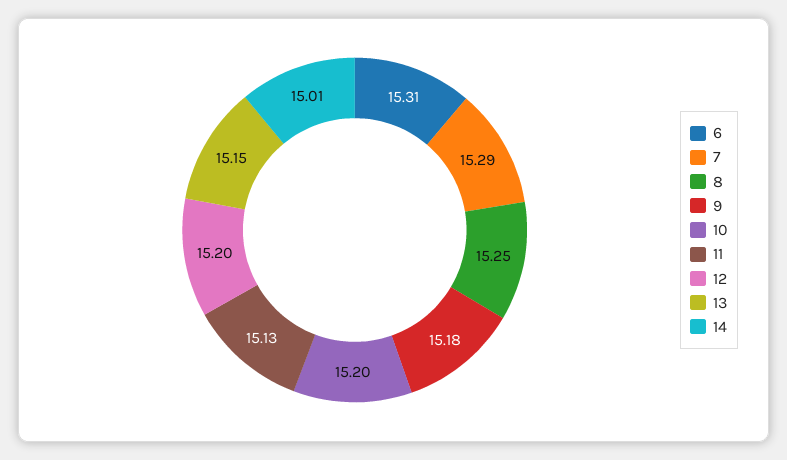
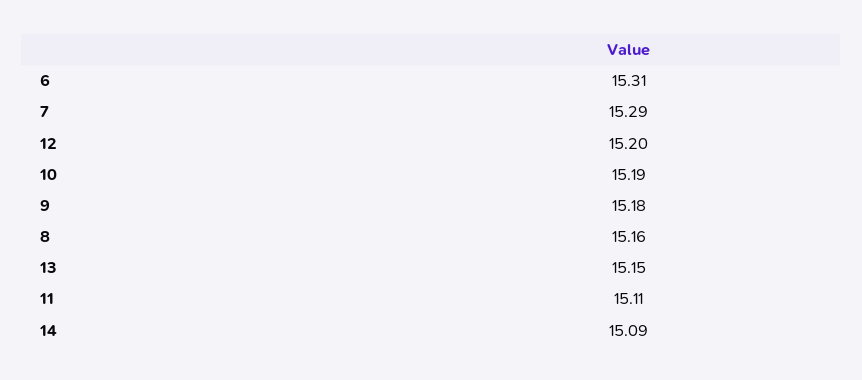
  {
    "6": 15.31,
    "7": 15.29,
-   "8": 15.25,
+   "8": 15.16,
    "9": 15.18,
-   "10": 15.2,
+   "10": 15.19,
-   "11": 15.13,
+   "11": 15.11,
    "12": 15.2,
    "13": 15.15,
-   "14": 15.01
+   "14": 15.09
  }

